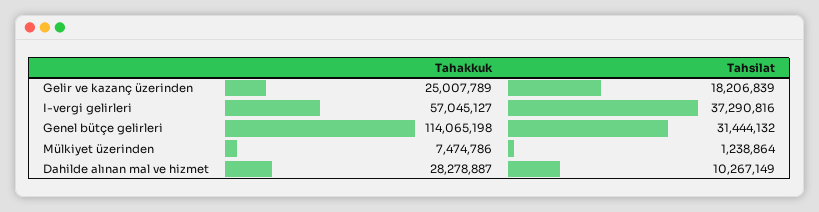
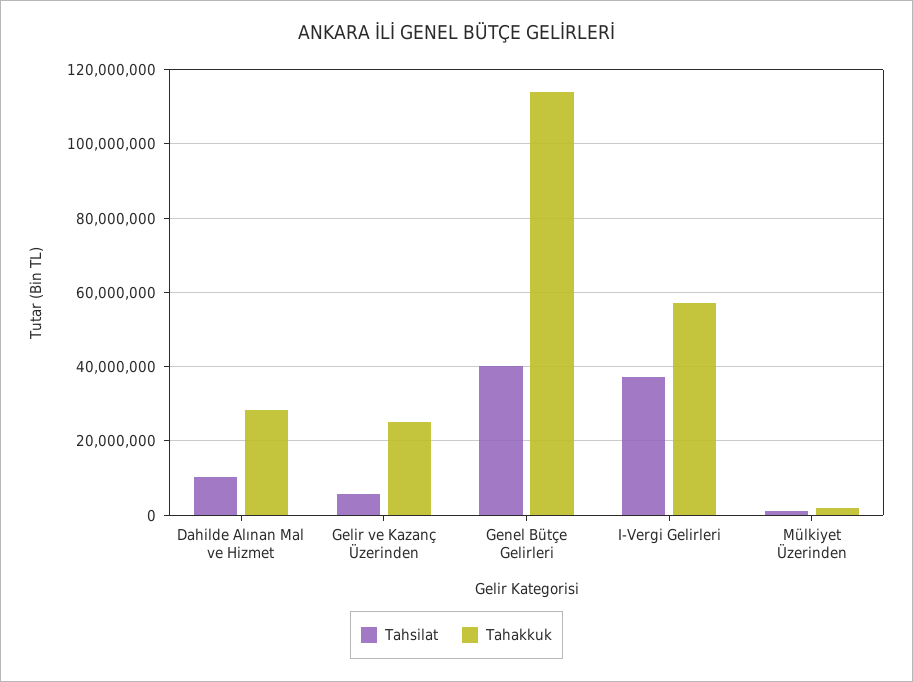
  {
    "Tahakkuk": {
      "Gelir ve kazanç üzerinden": 25007789,
      "I-vergi gelirleri": 57045127,
      "Genel bütçe gelirleri": 114065198,
-     "Mülkiyet üzerinden": 7474786,
+     "Mülkiyet üzerinden": 2000000,
      "Dahilde alınan mal ve hizmet": 28278887
    },
    "Tahsilat": {
-     "Gelir ve kazanç üzerinden": 18206839,
+     "Gelir ve kazanç üzerinden": 6000000,
      "I-vergi gelirleri": 37290816,
-     "Genel bütçe gelirleri": 31444132,
+     "Genel bütçe gelirleri": 40000000,
      "Mülkiyet üzerinden": 1238864,
      "Dahilde alınan mal ve hizmet": 10267149
    }
  }

